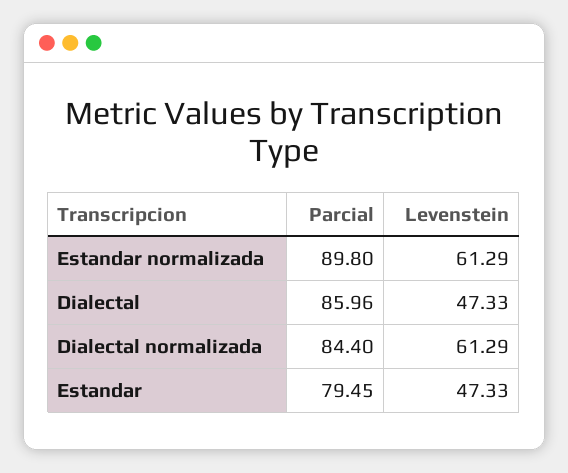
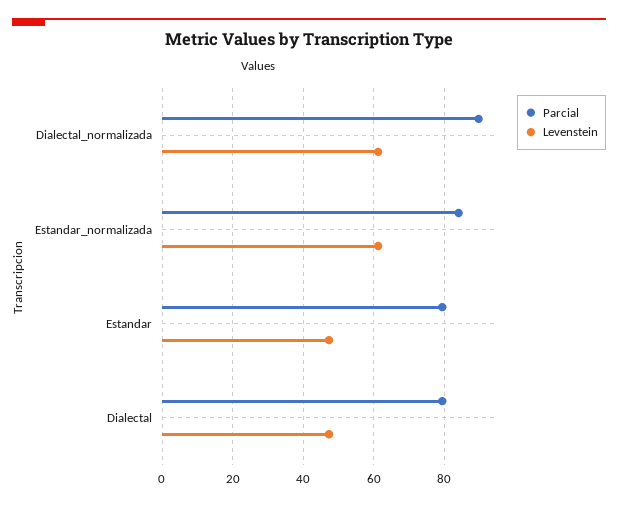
  {
    "Parcial": {
-     "Estandar normalizada": 89.8,
+     "Estandar normalizada": 84,
-     "Dialectal": 85.96,
+     "Dialectal": 80,
-     "Dialectal normalizada": 84.4,
+     "Dialectal normalizada": 90,
      "Estandar": 79.45
    },
    "Levenstein": {
      "Estandar normalizada": 61.29,
      "Dialectal": 47.33,
      "Dialectal normalizada": 61.29,
      "Estandar": 47.33
    }
  }

